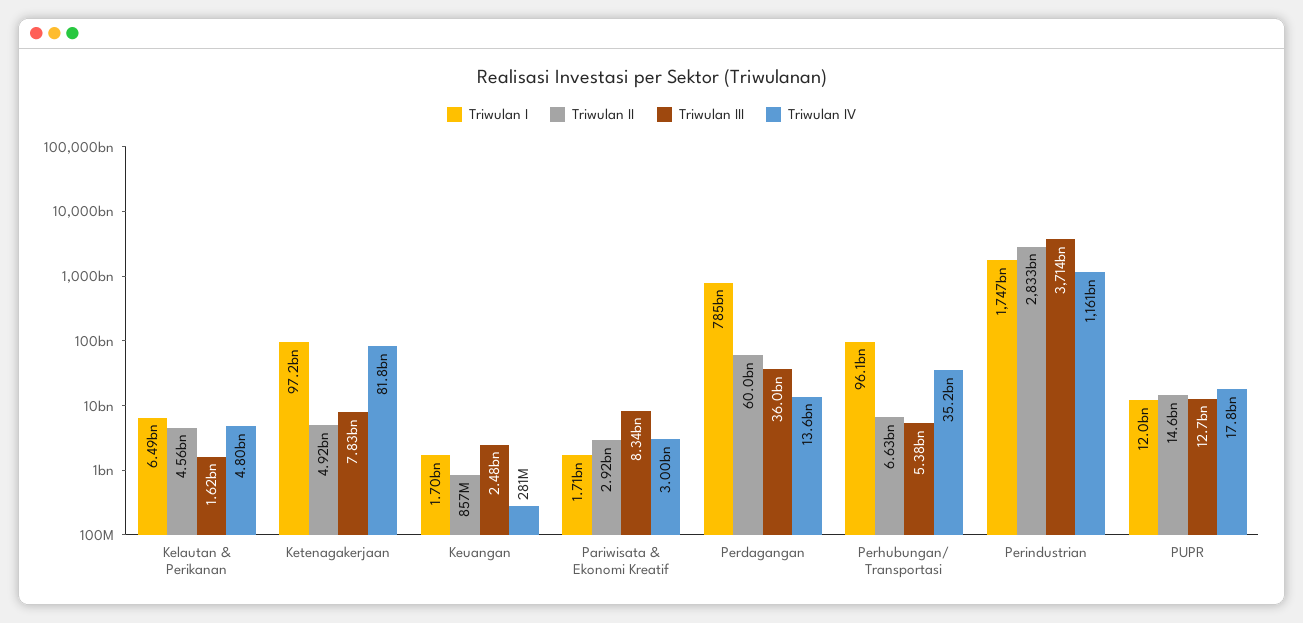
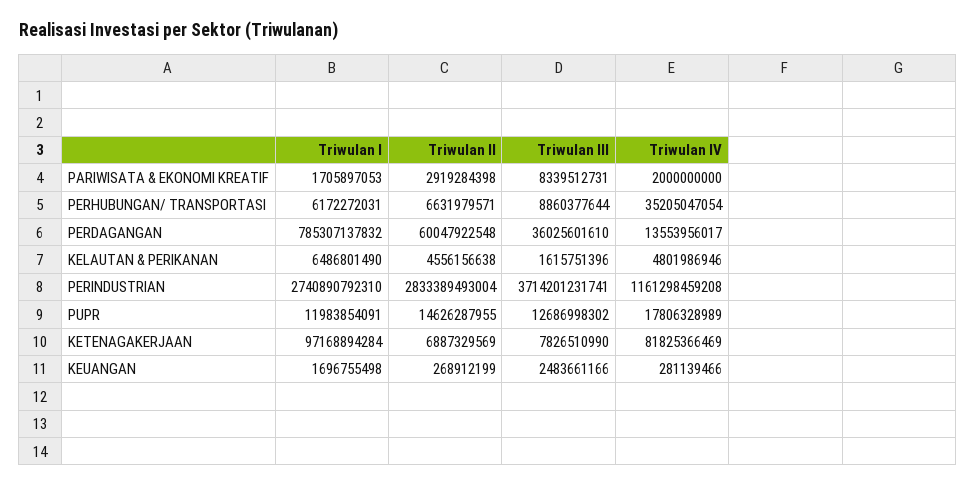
  {
    "Triwulan I": {
      "Kelautan & Perikanan": 6486801490,
      "Ketenagakerjaan": 97168894284,
      "Keuangan": 1696755498,
      "Pariwisata & Ekonomi Kreatif": 1705897053,
      "Perdagangan": 785307137832,
-     "Perhubungan/ Transportasi": 96100000000,
+     "Perhubungan/ Transportasi": 6172272031,
-     "Perindustrian": 1747000000000,
+     "Perindustrian": 2740890792310,
      "PUPR": 11983854091
    },
    "Triwulan II": {
      "Kelautan & Perikanan": 4556156638,
-     "Ketenagakerjaan": 4920000000,
+     "Ketenagakerjaan": 6887329569,
-     "Keuangan": 857000000,
+     "Keuangan": 268912199,
      "Pariwisata & Ekonomi Kreatif": 2919284398,
      "Perdagangan": 60047922548,
      "Perhubungan/ Transportasi": 6631979571,
      "Perindustrian": 2833389493004,
      "PUPR": 14626287955
    },
    "Triwulan III": {
      "Kelautan & Perikanan": 1615751396,
      "Ketenagakerjaan": 7826510990,
      "Keuangan": 2483661166,
      "Pariwisata & Ekonomi Kreatif": 8339512731,
      "Perdagangan": 36025601610,
-     "Perhubungan/ Transportasi": 5380000000,
+     "Perhubungan/ Transportasi": 8860377644,
      "Perindustrian": 3714201231741,
      "PUPR": 12686998302
    },
    "Triwulan IV": {
      "Kelautan & Perikanan": 4801986946,
      "Ketenagakerjaan": 81825366469,
      "Keuangan": 281139466,
-     "Pariwisata & Ekonomi Kreatif": 3000000000,
+     "Pariwisata & Ekonomi Kreatif": 2000000000,
      "Perdagangan": 13553956017,
      "Perhubungan/ Transportasi": 35205047054,
      "Perindustrian": 1161298459208,
      "PUPR": 17806328989
    }
  }

